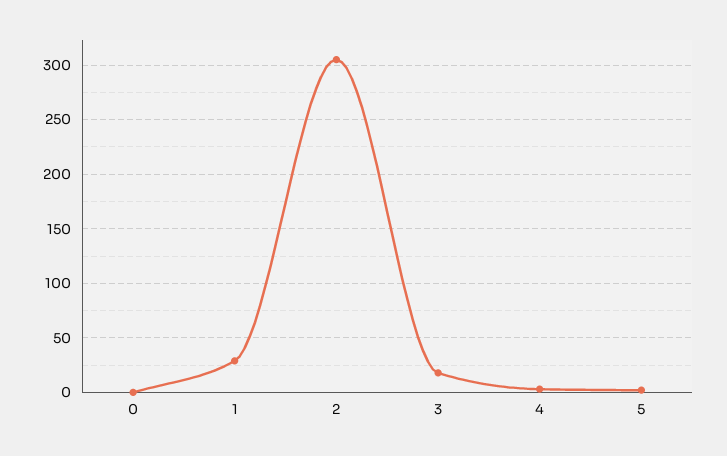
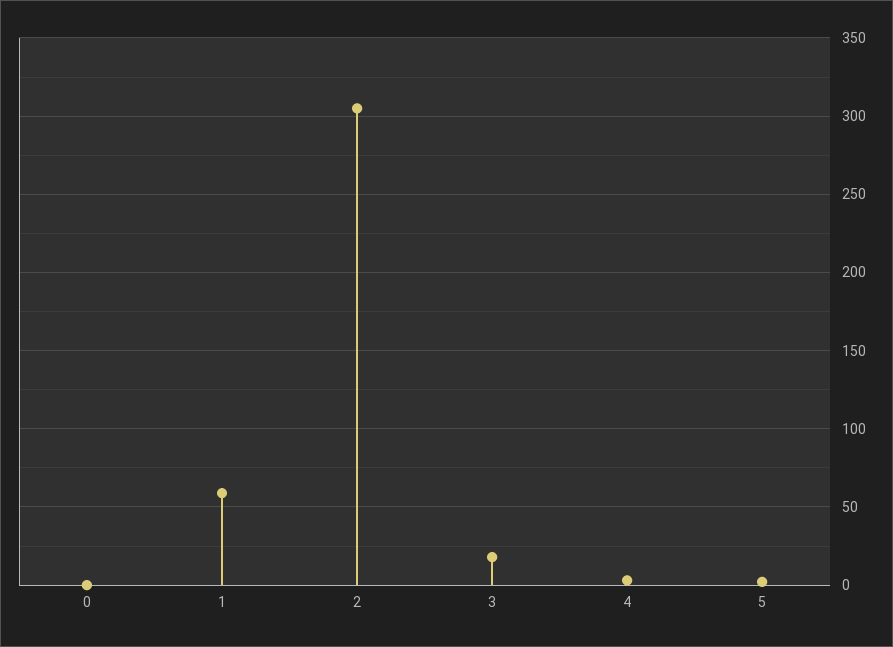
  {
    "0": 0,
-   "1": 30,
+   "1": 60,
    "2": 305,
    "3": 20,
    "4": 5,
    "5": 0
  }

